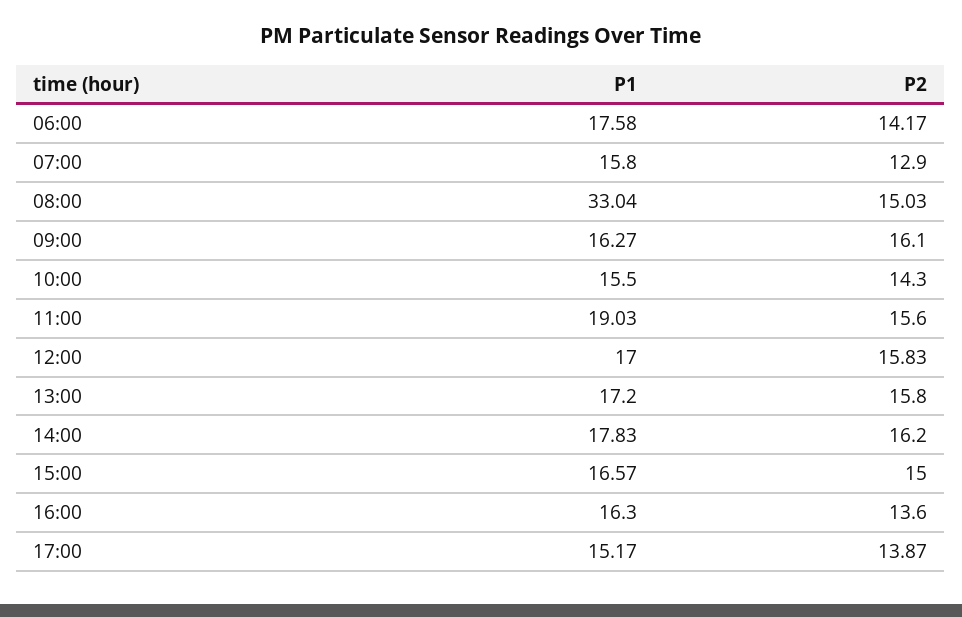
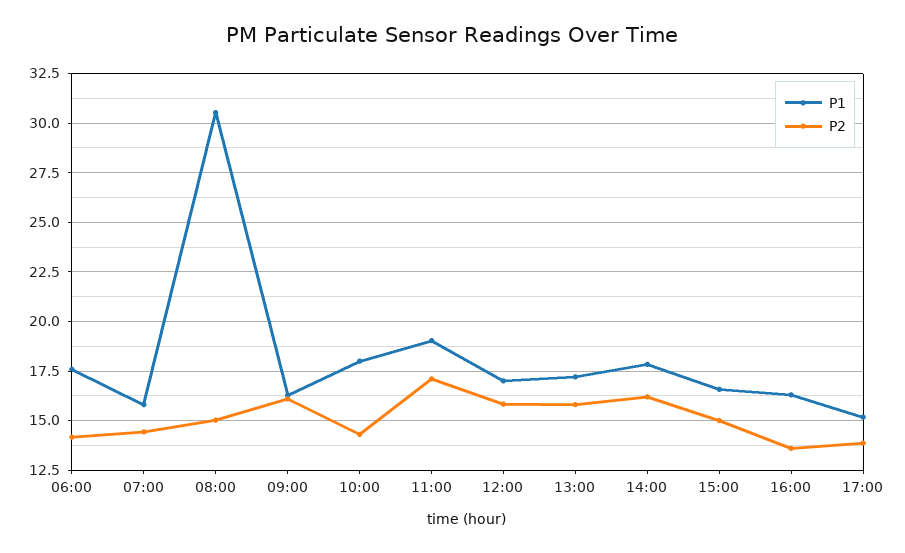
  {
    "P1": {
      "06:00": 17.58,
      "07:00": 15.8,
-     "08:00": 33.04,
+     "08:00": 30.5,
      "09:00": 16.27,
-     "10:00": 15.5,
+     "10:00": 18,
      "11:00": 19.03,
      "12:00": 17,
      "13:00": 17.2,
      "14:00": 17.83,
      "15:00": 16.57,
      "16:00": 16.3,
      "17:00": 15.17
    },
    "P2": {
      "06:00": 14.17,
-     "07:00": 12.9,
+     "07:00": 14.5,
      "08:00": 15.03,
      "09:00": 16.1,
      "10:00": 14.3,
-     "11:00": 15.6,
+     "11:00": 17,
      "12:00": 15.83,
      "13:00": 15.8,
      "14:00": 16.2,
      "15:00": 15,
      "16:00": 13.6,
      "17:00": 13.87
    }
  }

